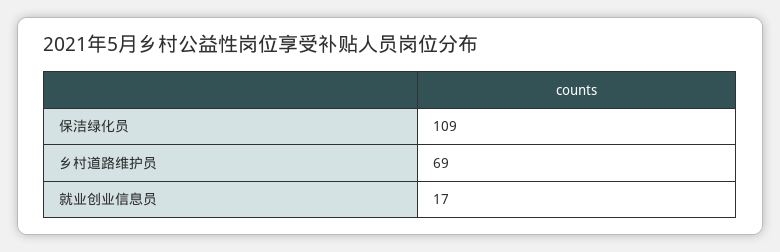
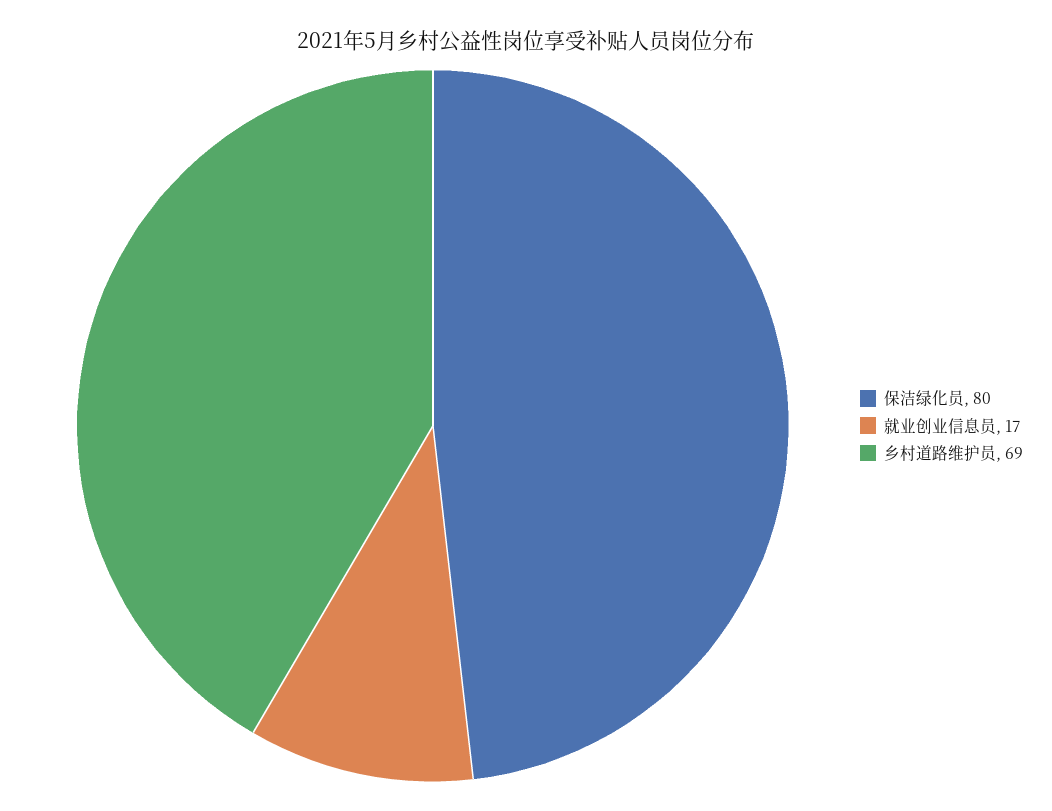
  {
-   "保洁绿化员": 109,
+   "保洁绿化员": 80,
    "乡村道路维护员": 69,
    "就业创业信息员": 17
  }

